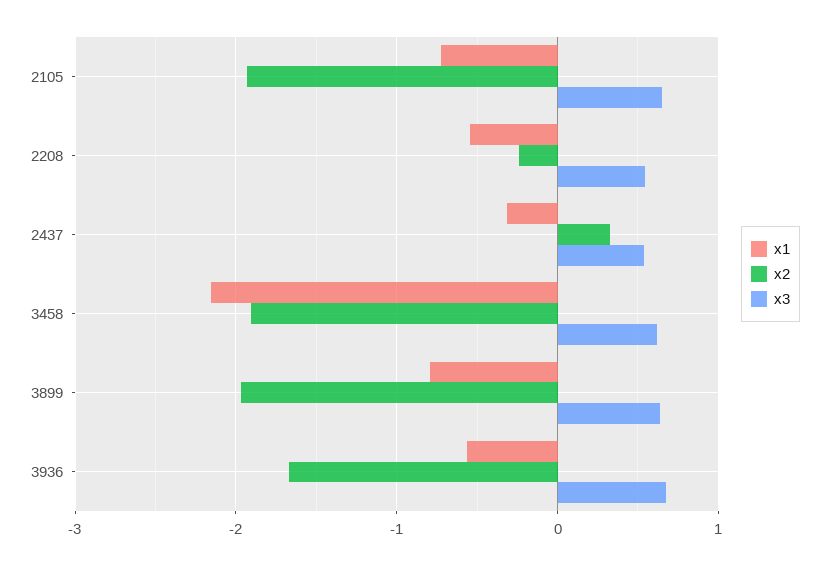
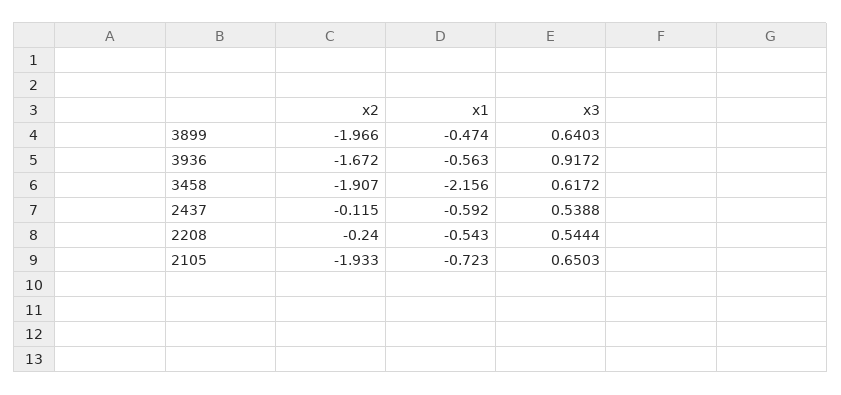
  {
    "x1": {
      "2105": -0.723,
      "2208": -0.543,
-     "2437": -0.3,
+     "2437": -0.592,
      "3458": -2.156,
-     "3899": -0.8,
+     "3899": -0.474,
      "3936": -0.563
    },
    "x2": {
      "2105": -1.933,
      "2208": -0.24,
-     "2437": 0.3,
+     "2437": -0.115,
      "3458": -1.907,
      "3899": -1.966,
      "3936": -1.672
    },
    "x3": {
      "2105": 0.6503,
      "2208": 0.5444,
      "2437": 0.5388,
      "3458": 0.6172,
      "3899": 0.6403,
-     "3936": 0.7
+     "3936": 0.9172
    }
  }

